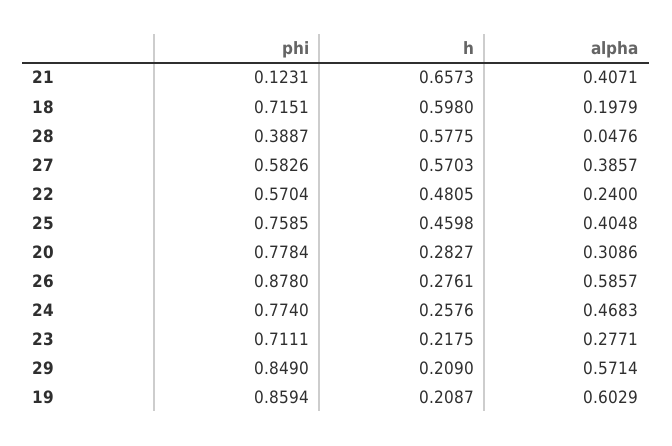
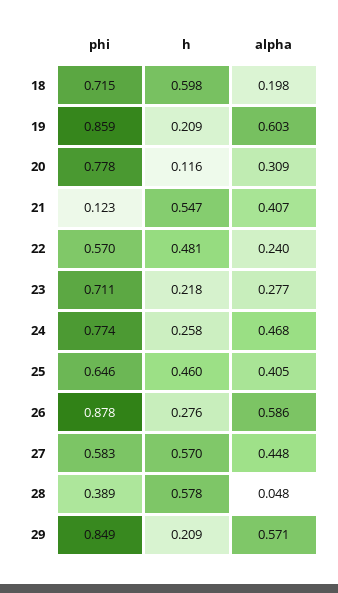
  {
    "phi": {
      "21": 0.1231,
      "18": 0.7151,
      "28": 0.3887,
      "27": 0.5826,
      "22": 0.5704,
-     "25": 0.7585,
+     "25": 0.646,
      "20": 0.7784,
      "26": 0.878,
      "24": 0.774,
      "23": 0.7111,
      "29": 0.849,
      "19": 0.8594
    },
    "h": {
-     "21": 0.6573,
+     "21": 0.547,
      "18": 0.598,
      "28": 0.5775,
      "27": 0.5703,
      "22": 0.4805,
      "25": 0.4598,
-     "20": 0.2827,
+     "20": 0.116,
      "26": 0.2761,
      "24": 0.2576,
      "23": 0.2175,
      "29": 0.209,
      "19": 0.2087
    },
    "alpha": {
      "21": 0.4071,
      "18": 0.1979,
      "28": 0.0476,
-     "27": 0.3857,
+     "27": 0.448,
      "22": 0.24,
      "25": 0.4048,
      "20": 0.3086,
      "26": 0.5857,
      "24": 0.4683,
      "23": 0.2771,
      "29": 0.5714,
      "19": 0.6029
    }
  }

